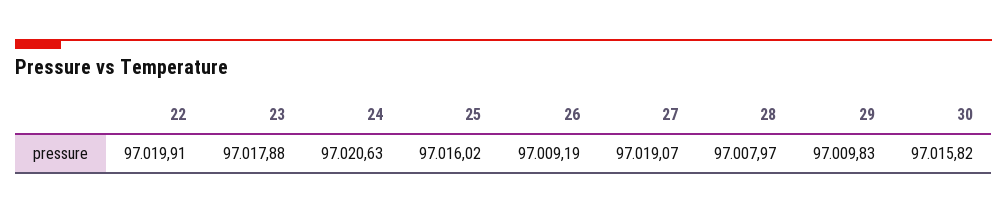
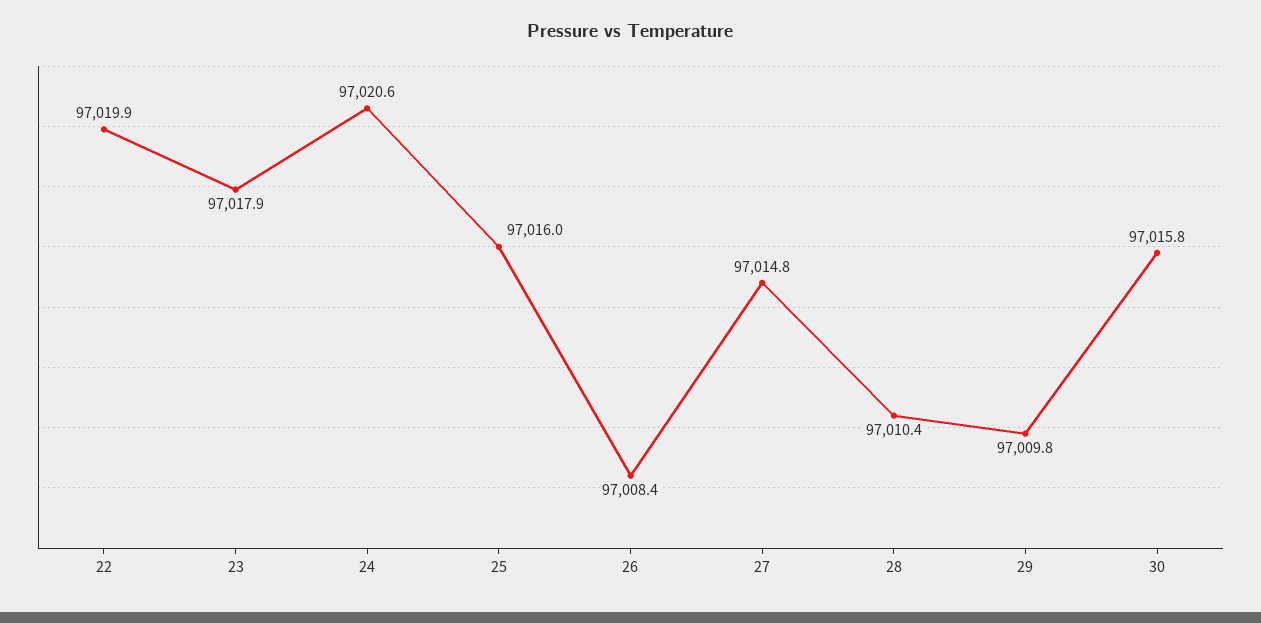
  {
    "22": 97019.91,
    "23": 97017.88,
    "24": 97020.63,
    "25": 97016.02,
-   "26": 97009.19,
+   "26": 97008.4,
-   "27": 97019.07,
+   "27": 97014.8,
-   "28": 97007.97,
+   "28": 97010.4,
    "29": 97009.83,
    "30": 97015.82
  }

